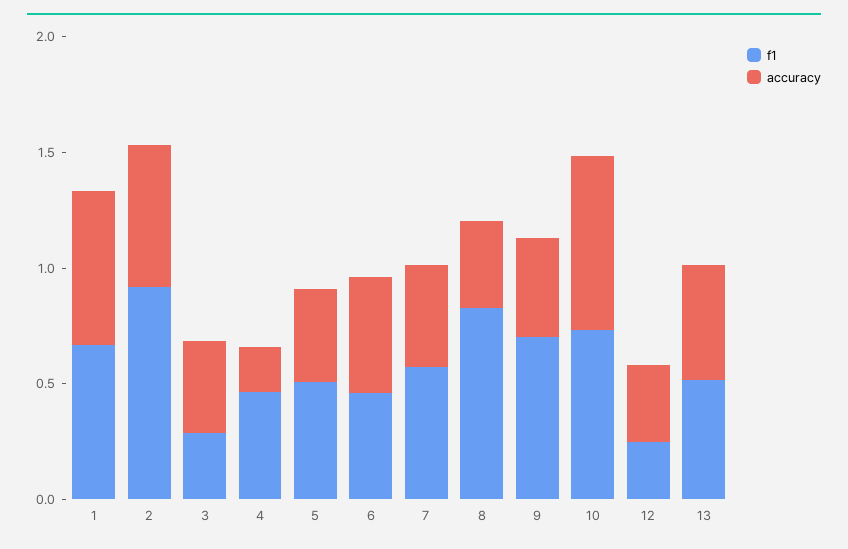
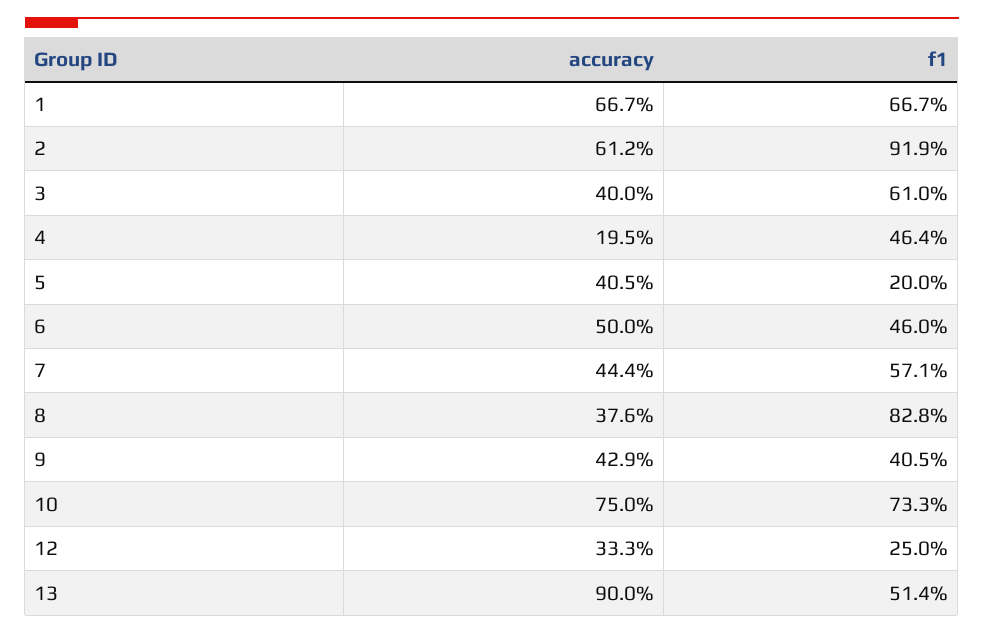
  {
    "f1": {
      "1": 0.667,
      "2": 0.919,
-     "3": 0.3,
+     "3": 0.61,
      "4": 0.464,
-     "5": 0.5,
+     "5": 0.2,
      "6": 0.46,
      "7": 0.571,
      "8": 0.828,
-     "9": 0.7,
+     "9": 0.405,
      "10": 0.733,
      "12": 0.25,
      "13": 0.514
    },
    "accuracy": {
      "1": 0.667,
      "2": 0.612,
      "3": 0.4,
      "4": 0.195,
      "5": 0.405,
      "6": 0.5,
      "7": 0.444,
      "8": 0.376,
      "9": 0.429,
      "10": 0.75,
      "12": 0.333,
-     "13": 0.5
+     "13": 0.9
    }
  }

